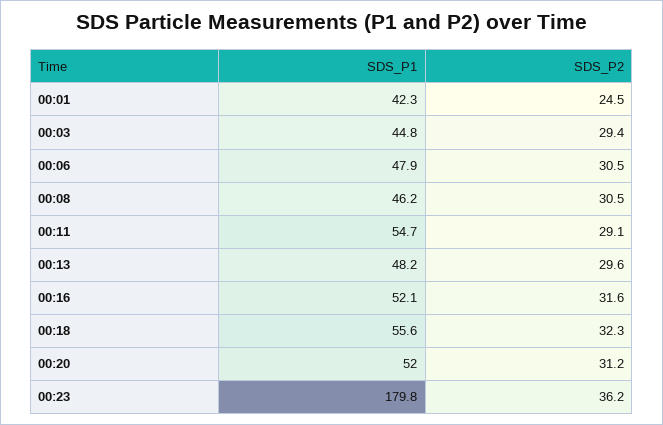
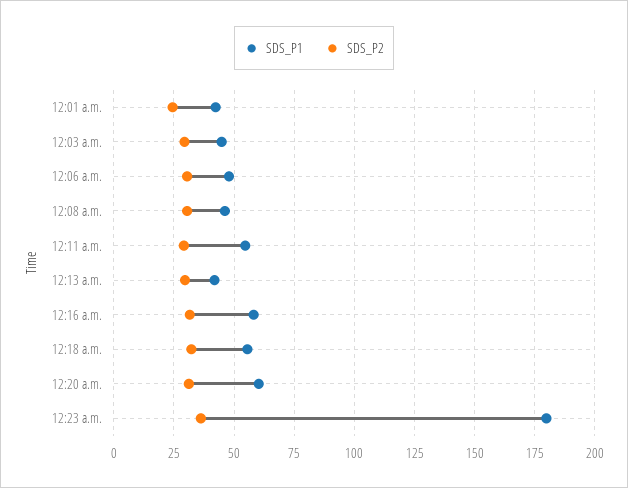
  {
    "SDS_P1": {
      "00:01": 42.3,
      "00:03": 44.8,
      "00:06": 47.9,
      "00:08": 46.2,
      "00:11": 54.7,
-     "00:13": 48.2,
+     "00:13": 42.5,
-     "00:16": 52.1,
+     "00:16": 57.5,
      "00:18": 55.6,
-     "00:20": 52,
+     "00:20": 60,
      "00:23": 179.8
    },
    "SDS_P2": {
      "00:01": 24.5,
      "00:03": 29.4,
      "00:06": 30.5,
      "00:08": 30.5,
      "00:11": 29.1,
      "00:13": 29.6,
      "00:16": 31.6,
      "00:18": 32.3,
      "00:20": 31.2,
      "00:23": 36.2
    }
  }

